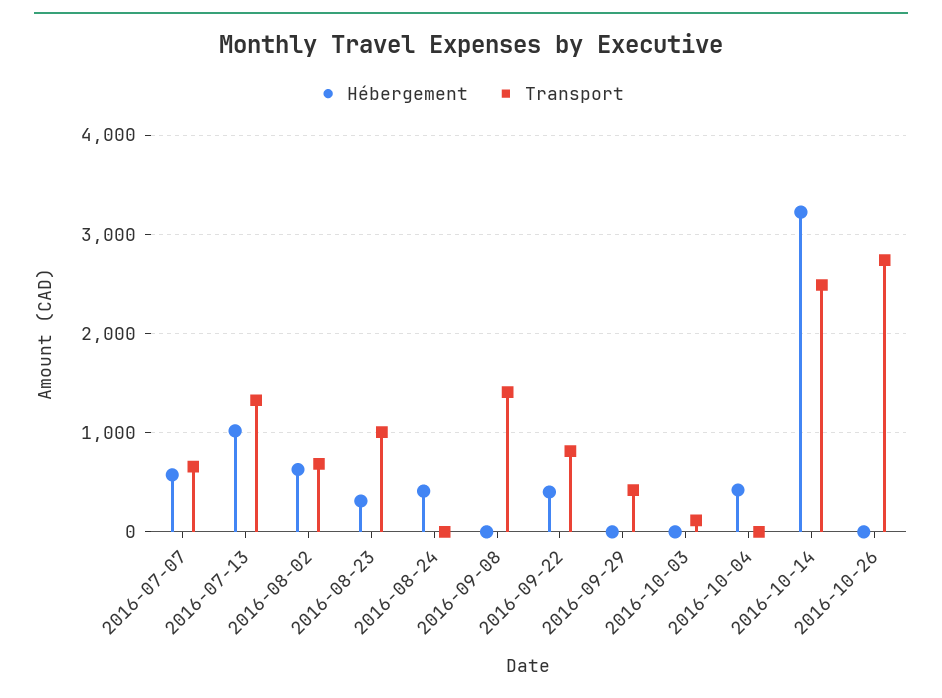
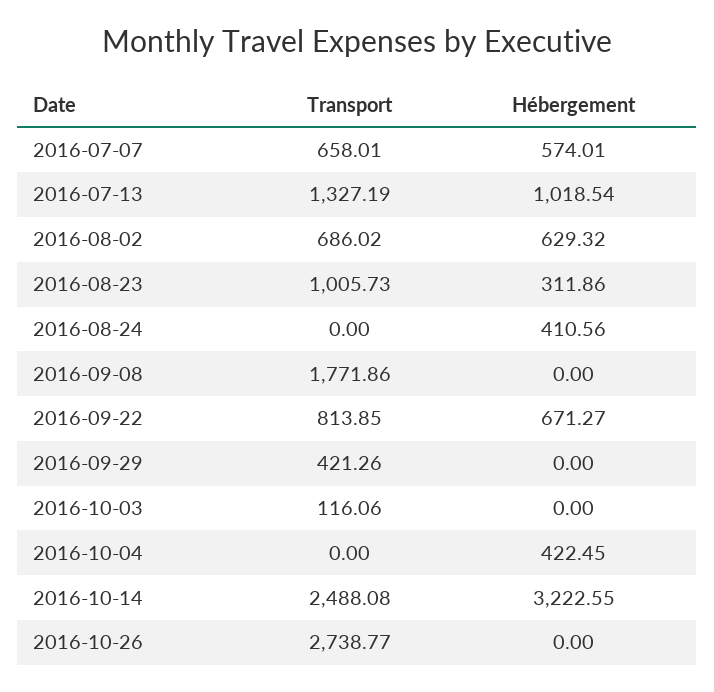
  {
    "Hébergement": {
      "2016-07-07": 574.01,
      "2016-07-13": 1018.54,
      "2016-08-02": 629.32,
      "2016-08-23": 311.86,
      "2016-08-24": 410.56,
      "2016-09-08": 0,
-     "2016-09-22": 400,
+     "2016-09-22": 671.27,
      "2016-09-29": 0,
      "2016-10-03": 0,
      "2016-10-04": 422.45,
      "2016-10-14": 3222.55,
      "2016-10-26": 0
    },
    "Transport": {
      "2016-07-07": 658.01,
      "2016-07-13": 1327.19,
      "2016-08-02": 686.02,
      "2016-08-23": 1005.73,
      "2016-08-24": 0,
-     "2016-09-08": 1400,
+     "2016-09-08": 1771.86,
      "2016-09-22": 813.85,
      "2016-09-29": 421.26,
      "2016-10-03": 116.06,
      "2016-10-04": 0,
      "2016-10-14": 2488.08,
      "2016-10-26": 2738.77
    }
  }

